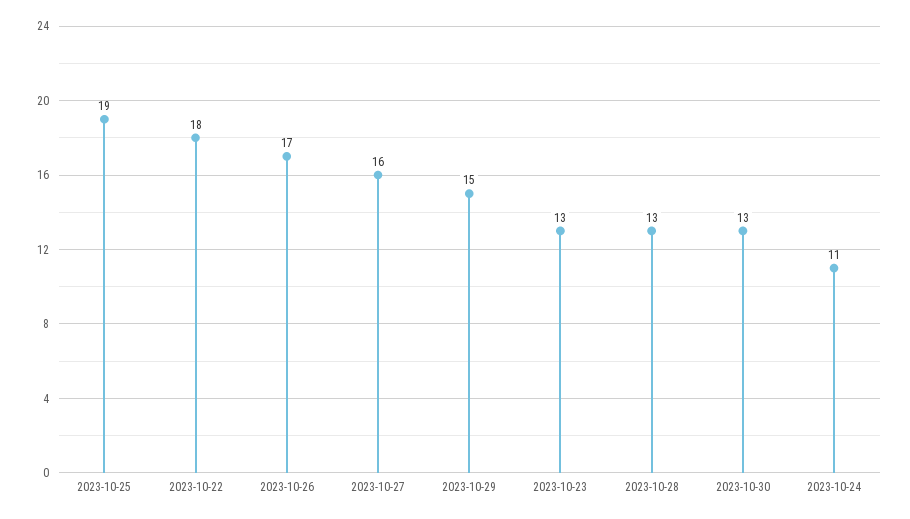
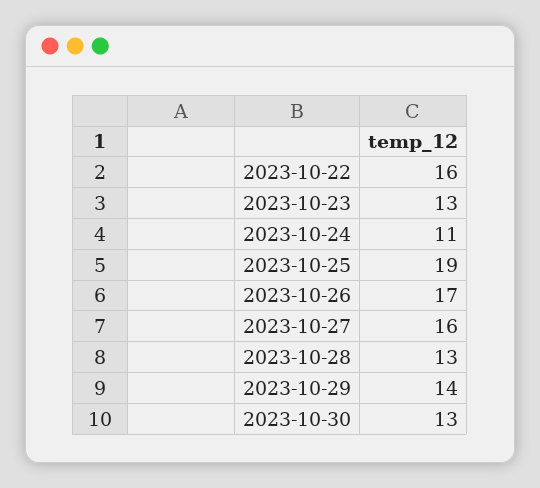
  {
    "2023-10-25": 19,
-   "2023-10-22": 18,
+   "2023-10-22": 16,
    "2023-10-26": 17,
    "2023-10-27": 16,
-   "2023-10-29": 15,
+   "2023-10-29": 14,
    "2023-10-23": 13,
    "2023-10-28": 13,
    "2023-10-30": 13,
    "2023-10-24": 11
  }

